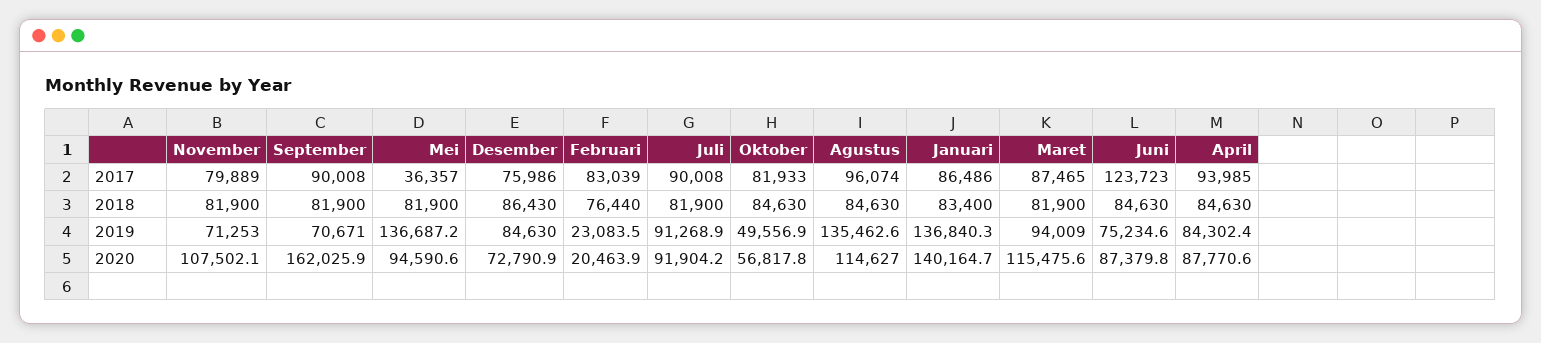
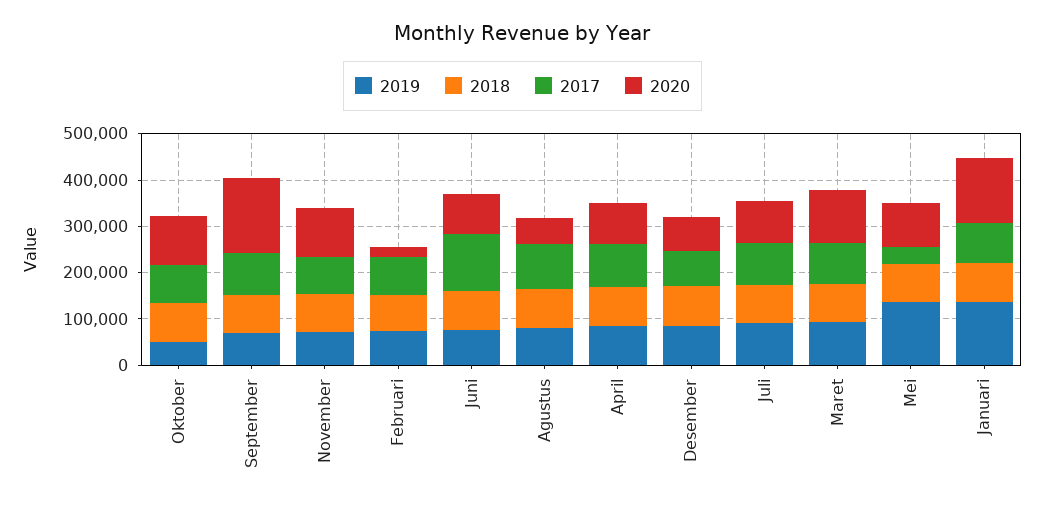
  {
    "2017": {
      "November": 79889,
      "September": 90008,
      "Mei": 36357,
      "Desember": 75986,
      "Februari": 83039,
      "Juli": 90008,
      "Oktober": 81933,
      "Agustus": 96074,
      "Januari": 86486,
      "Maret": 87465,
      "Juni": 123723,
      "April": 93985
    },
    "2018": {
      "November": 81900,
      "September": 81900,
      "Mei": 81900,
      "Desember": 86430,
      "Februari": 76440,
      "Juli": 81900,
      "Oktober": 84630,
      "Agustus": 84630,
      "Januari": 83400,
      "Maret": 81900,
      "Juni": 84630,
      "April": 84630
    },
    "2019": {
      "November": 71253,
      "September": 70671,
      "Mei": 136687.2,
      "Desember": 84630,
-     "Februari": 23083.5,
+     "Februari": 80000,
      "Juli": 91268.9,
      "Oktober": 49556.9,
-     "Agustus": 135462.6,
+     "Agustus": 80000,
      "Januari": 136840.3,
      "Maret": 94009,
      "Juni": 75234.6,
      "April": 84302.4
    },
    "2020": {
      "November": 107502.1,
      "September": 162025.9,
      "Mei": 94590.6,
      "Desember": 72790.9,
      "Februari": 20463.9,
      "Juli": 91904.2,
-     "Oktober": 56817.8,
+     "Oktober": 100000,
-     "Agustus": 114627,
+     "Agustus": 60000,
      "Januari": 140164.7,
      "Maret": 115475.6,
      "Juni": 87379.8,
      "April": 87770.6
    }
  }

